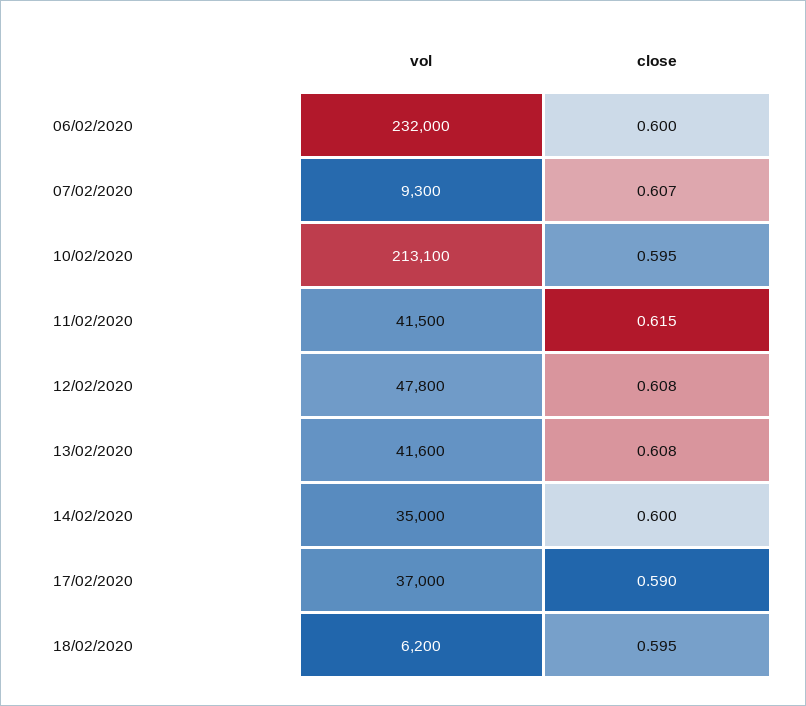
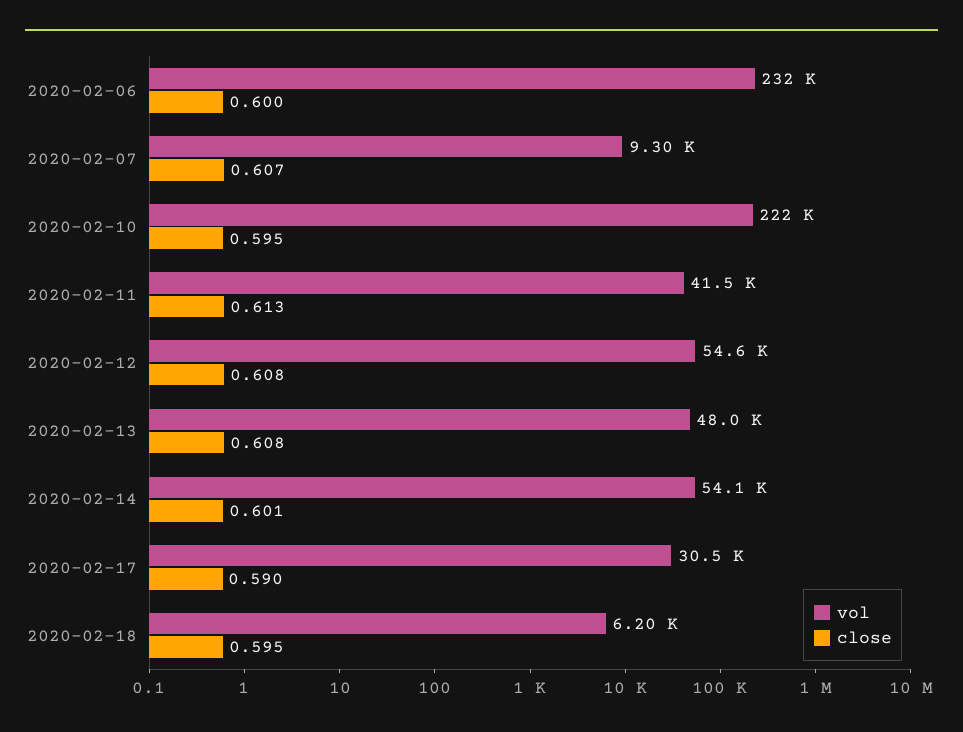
  {
    "vol": {
      "06/02/2020": 232000,
      "07/02/2020": 9300,
-     "10/02/2020": 213100,
+     "10/02/2020": 222000,
      "11/02/2020": 41500,
-     "12/02/2020": 47800,
+     "12/02/2020": 54600,
-     "13/02/2020": 41600,
+     "13/02/2020": 48000,
-     "14/02/2020": 35000,
+     "14/02/2020": 54100,
-     "17/02/2020": 37000,
+     "17/02/2020": 30500,
      "18/02/2020": 6200
    },
    "close": {
      "06/02/2020": 0.6,
      "07/02/2020": 0.607,
      "10/02/2020": 0.595,
-     "11/02/2020": 0.615,
+     "11/02/2020": 0.613,
      "12/02/2020": 0.608,
      "13/02/2020": 0.608,
-     "14/02/2020": 0.6,
+     "14/02/2020": 0.601,
      "17/02/2020": 0.59,
      "18/02/2020": 0.595
    }
  }

